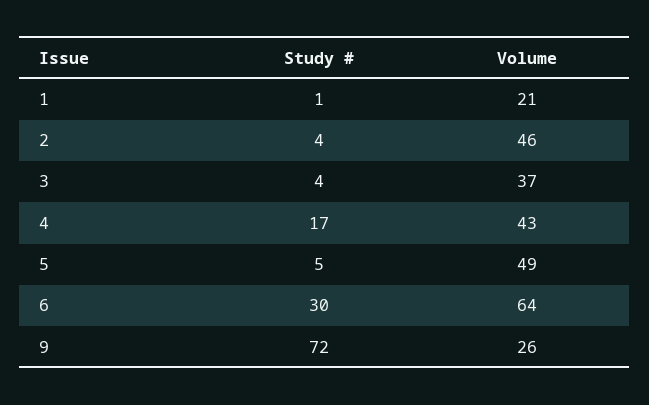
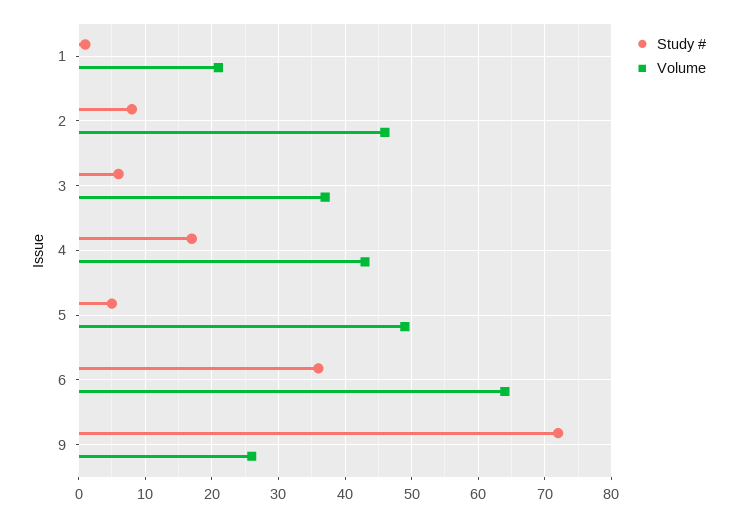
  {
    "Study #": {
      "1": 1,
-     "2": 4,
+     "2": 8,
-     "3": 4,
+     "3": 6,
      "4": 17,
      "5": 5,
-     "6": 30,
+     "6": 36,
      "9": 72
    },
    "Volume": {
      "1": 21,
      "2": 46,
      "3": 37,
      "4": 43,
      "5": 49,
      "6": 64,
      "9": 26
    }
  }

